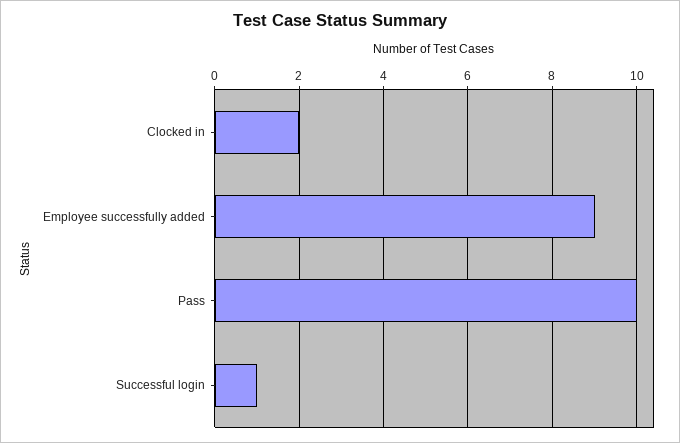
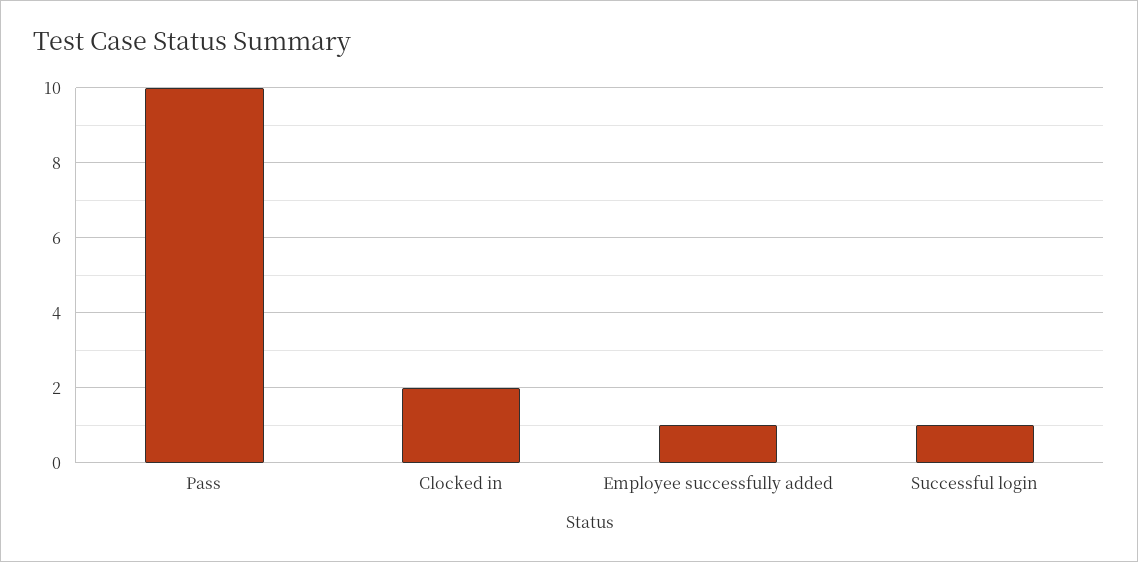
  {
    "Clocked in": 2,
-   "Employee successfully added": 9,
+   "Employee successfully added": 1,
    "Pass": 10,
    "Successful login": 1
  }

